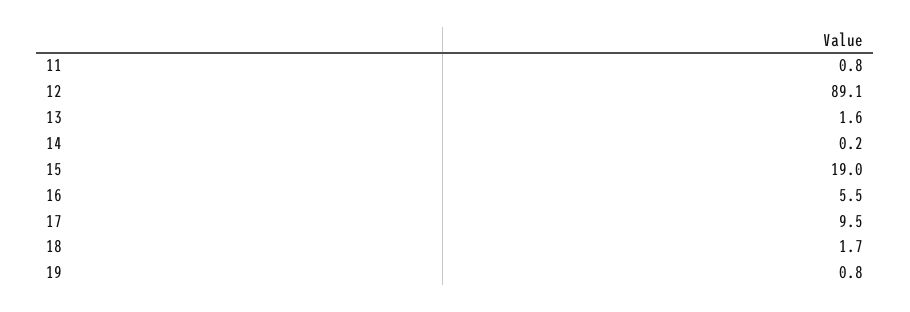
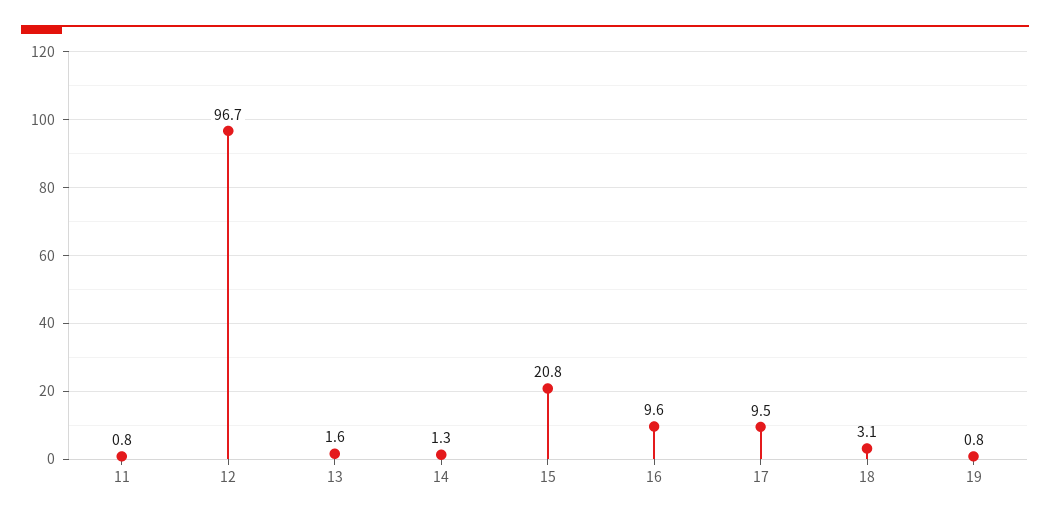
  {
    "11": 0.8,
-   "12": 89.1,
+   "12": 96.7,
    "13": 1.6,
-   "14": 0.2,
+   "14": 1.3,
-   "15": 19,
+   "15": 20.8,
-   "16": 5.5,
+   "16": 9.6,
    "17": 9.5,
-   "18": 1.7,
+   "18": 3.1,
    "19": 0.8
  }

